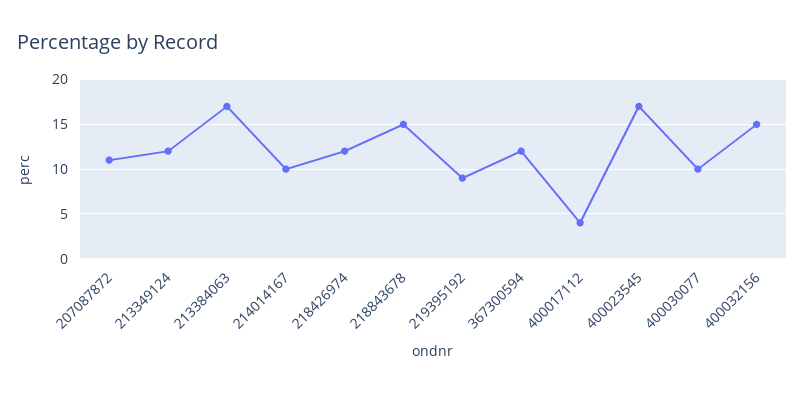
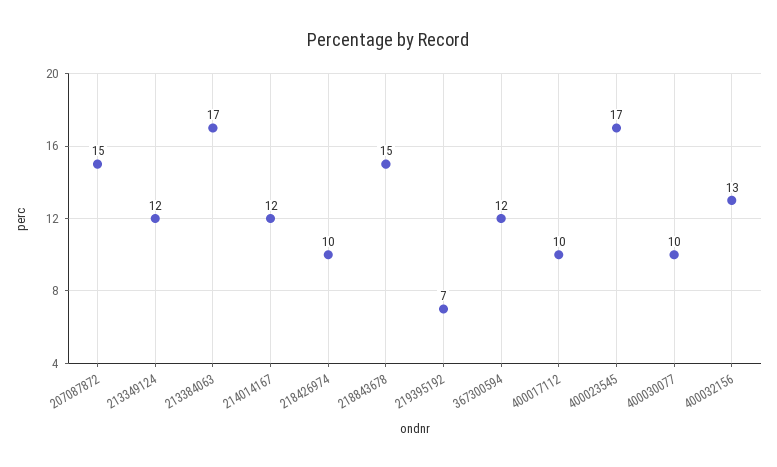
  {
-   "207087872": 11,
+   "207087872": 15,
    "213349124": 12,
    "213384063": 17,
-   "214014167": 10,
+   "214014167": 12,
-   "218426974": 12,
+   "218426974": 10,
    "218843678": 15,
-   "219395192": 9,
+   "219395192": 7,
    "367300594": 12,
-   "400017112": 4,
+   "400017112": 10,
    "400023545": 17,
    "400030077": 10,
-   "400032156": 15
+   "400032156": 13
  }

